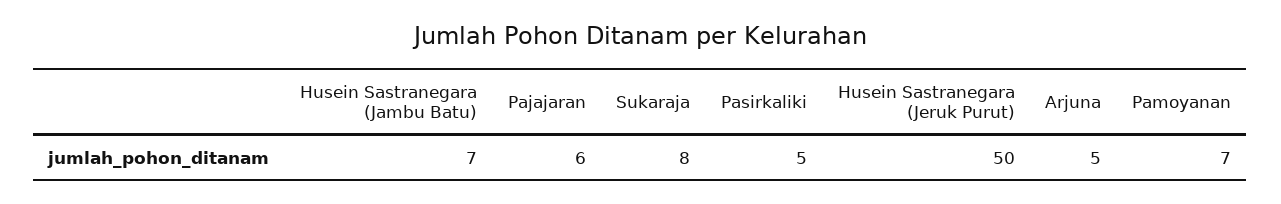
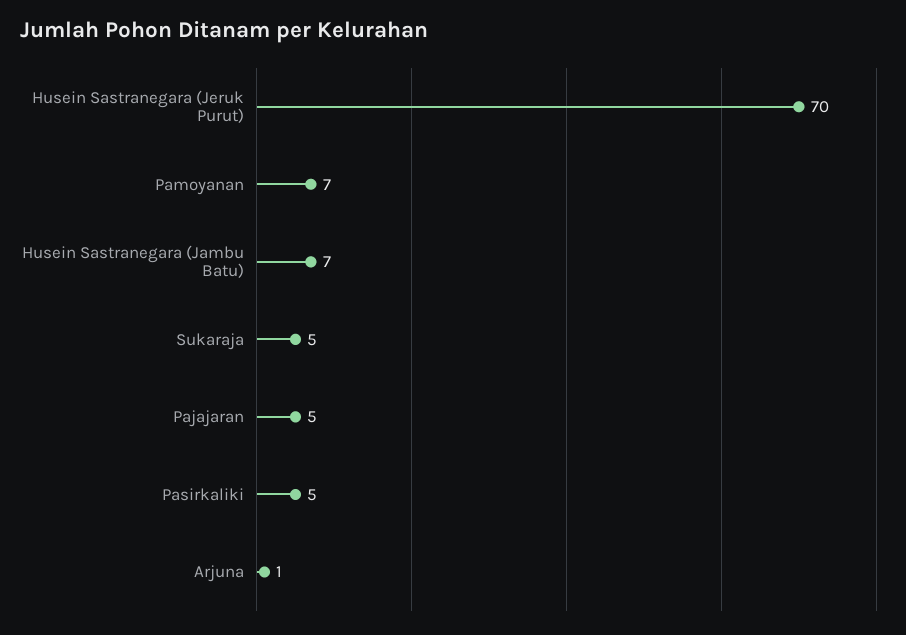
  {
    "Husein Sastranegara (Jambu Batu)": 7,
-   "Pajajaran": 6,
+   "Pajajaran": 5,
-   "Sukaraja": 8,
+   "Sukaraja": 5,
    "Pasirkaliki": 5,
-   "Husein Sastranegara (Jeruk Purut)": 50,
+   "Husein Sastranegara (Jeruk Purut)": 70,
-   "Arjuna": 5,
+   "Arjuna": 1,
    "Pamoyanan": 7
  }

